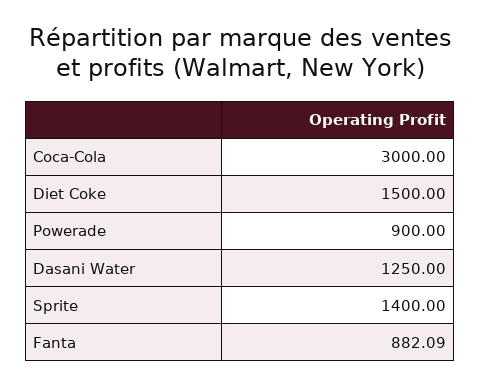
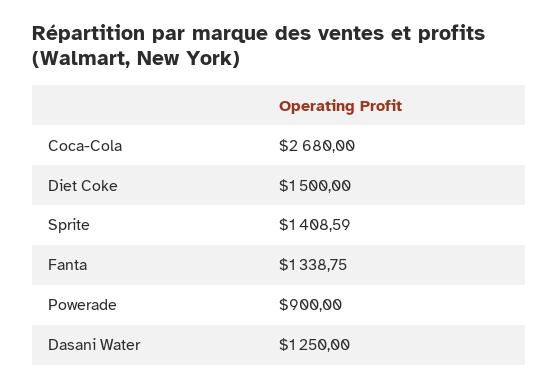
  {
-   "Coca-Cola": 3000,
+   "Coca-Cola": 2680,
    "Diet Coke": 1500,
    "Powerade": 900,
    "Dasani Water": 1250,
-   "Sprite": 1400,
+   "Sprite": 1408.59,
-   "Fanta": 882.09
+   "Fanta": 1338.75
  }

